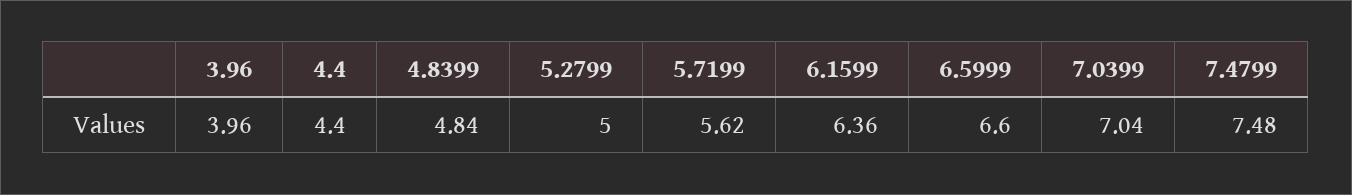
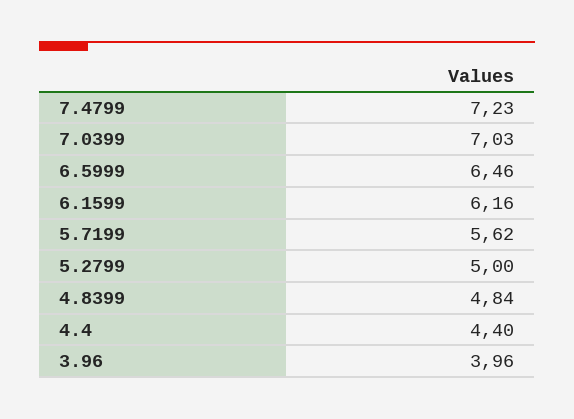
  {
    "3.96": 3.96,
    "4.4": 4.4,
    "4.8399": 4.84,
    "5.2799": 5,
    "5.7199": 5.62,
-   "6.1599": 6.36,
+   "6.1599": 6.16,
-   "6.5999": 6.6,
+   "6.5999": 6.46,
-   "7.0399": 7.04,
+   "7.0399": 7.03,
-   "7.4799": 7.48
+   "7.4799": 7.23
  }

